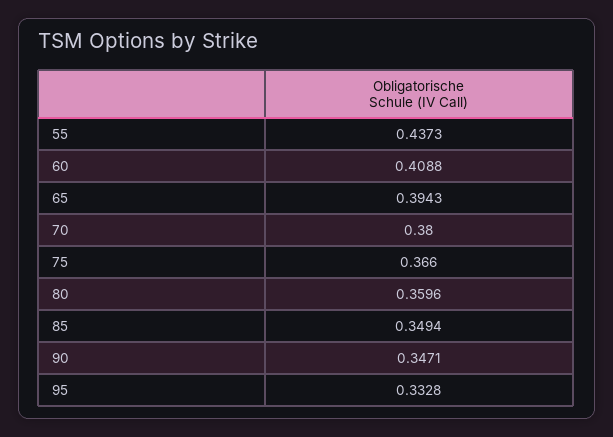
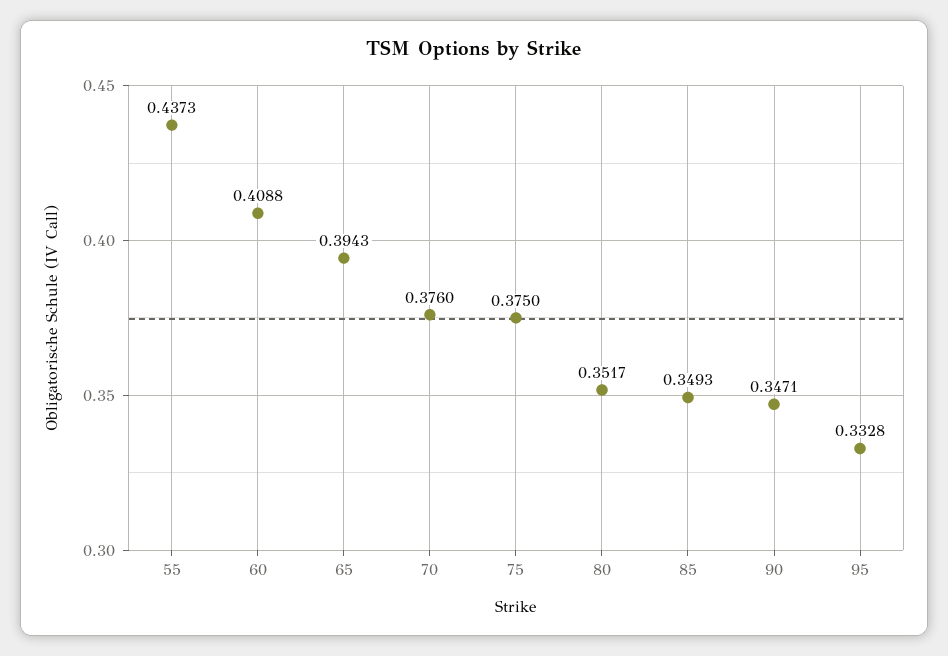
  {
    "55": 0.4373,
    "60": 0.4088,
    "65": 0.3943,
-   "70": 0.38,
+   "70": 0.376,
-   "75": 0.366,
+   "75": 0.375,
-   "80": 0.3596,
+   "80": 0.3517,
-   "85": 0.3494,
+   "85": 0.3493,
    "90": 0.3471,
    "95": 0.3328
  }

